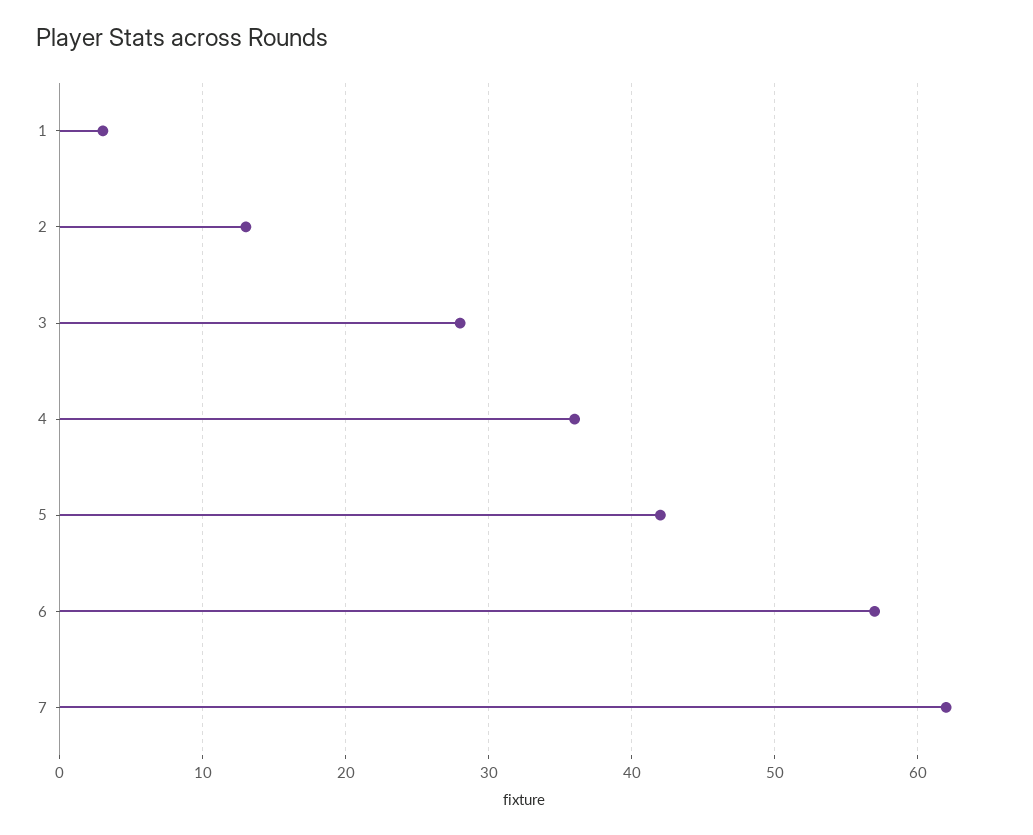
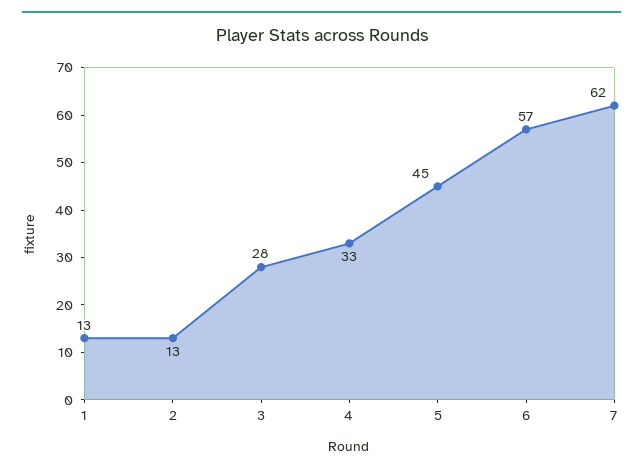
  {
-   "1": 3,
+   "1": 13,
    "2": 13,
    "3": 28,
-   "4": 36,
+   "4": 33,
-   "5": 42,
+   "5": 45,
    "6": 57,
    "7": 62
  }

